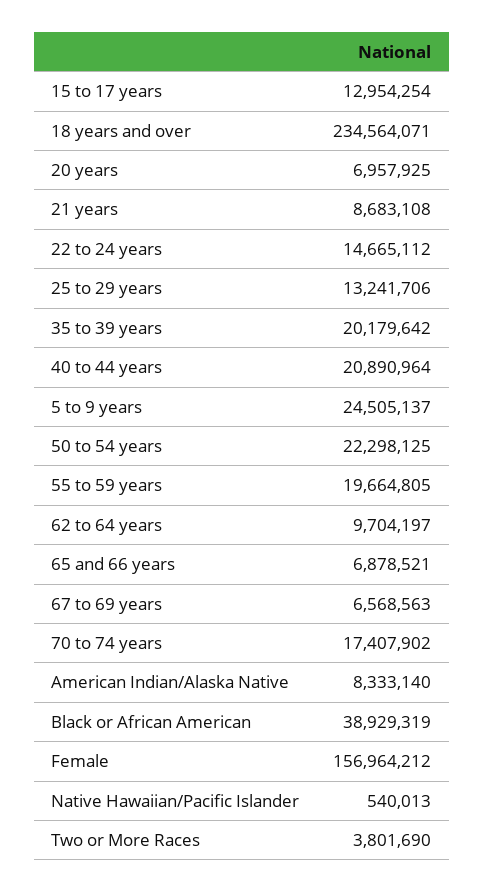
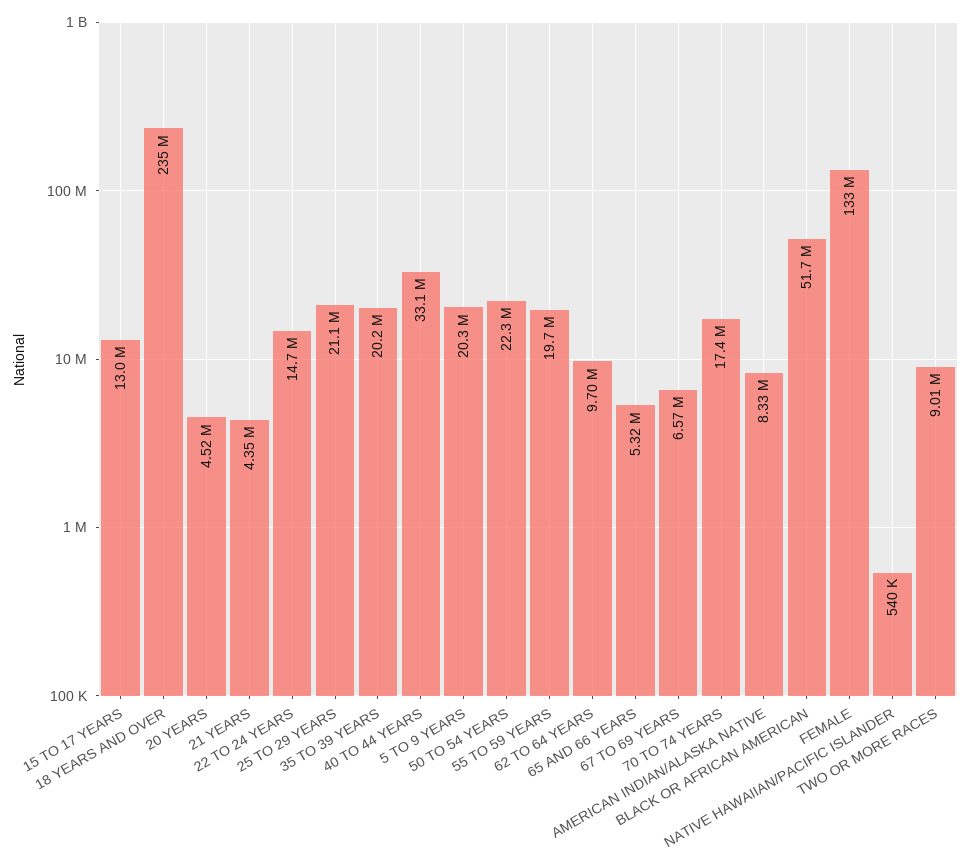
  {
    "15 to 17 years": 12954254,
    "18 years and over": 234564071,
-   "20 years": 6957925,
+   "20 years": 4520000,
-   "21 years": 8683108,
+   "21 years": 4350000,
    "22 to 24 years": 14665112,
-   "25 to 29 years": 13241706,
+   "25 to 29 years": 21100000,
    "35 to 39 years": 20179642,
-   "40 to 44 years": 20890964,
+   "40 to 44 years": 33100000,
-   "5 to 9 years": 24505137,
+   "5 to 9 years": 20300000,
    "50 to 54 years": 22298125,
    "55 to 59 years": 19664805,
    "62 to 64 years": 9704197,
-   "65 and 66 years": 6878521,
+   "65 and 66 years": 5320000,
    "67 to 69 years": 6568563,
    "70 to 74 years": 17407902,
    "American Indian/Alaska Native": 8333140,
-   "Black or African American": 38929319,
+   "Black or African American": 51700000,
-   "Female": 156964212,
+   "Female": 133000000,
    "Native Hawaiian/Pacific Islander": 540013,
-   "Two or More Races": 3801690
+   "Two or More Races": 9010000
  }

